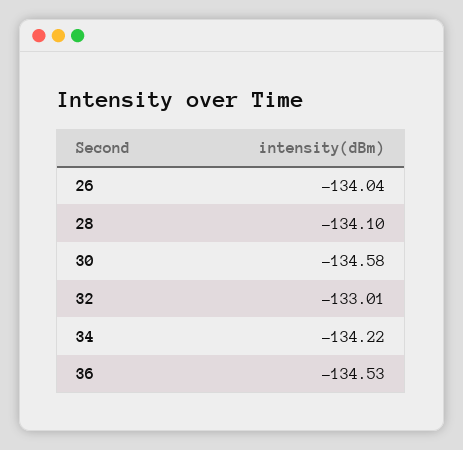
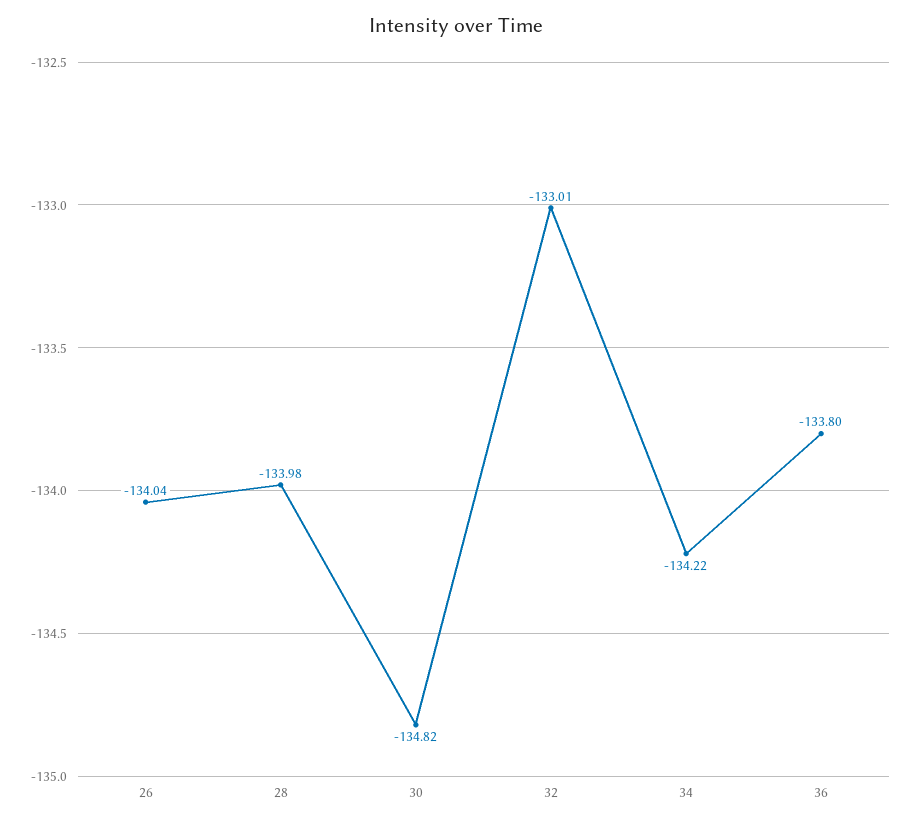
  {
    "26": -134.04,
-   "28": -134.1,
+   "28": -133.98,
-   "30": -134.58,
+   "30": -134.82,
    "32": -133.01,
    "34": -134.22,
-   "36": -134.53
+   "36": -133.8
  }

